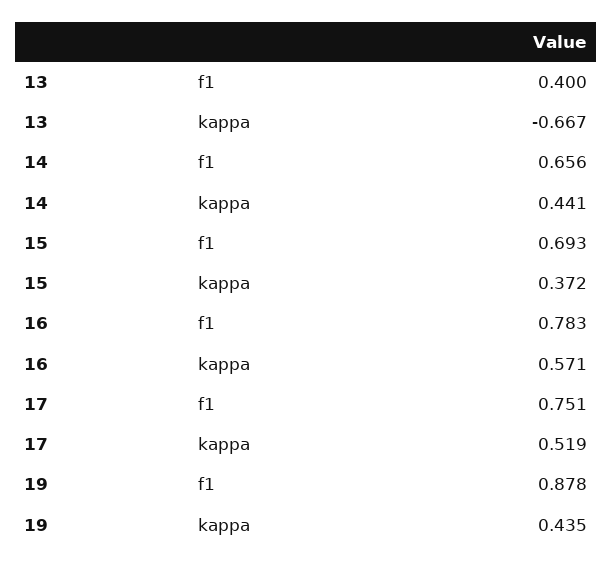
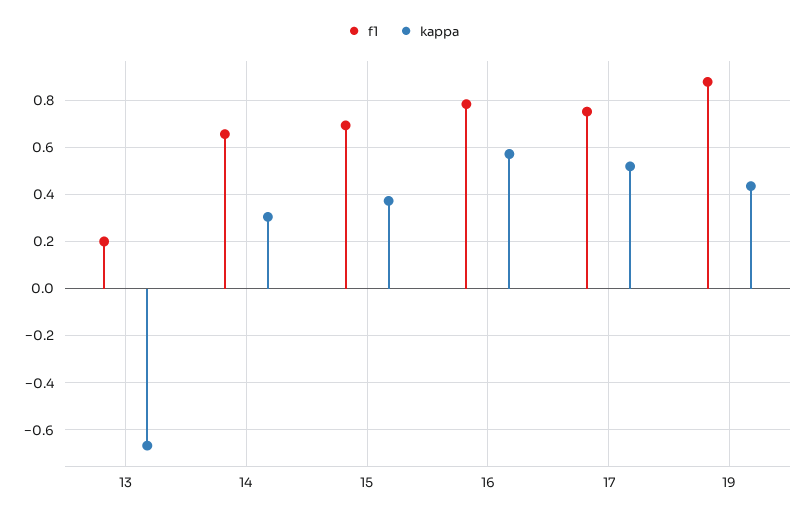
  {
    "f1": {
-     "13": 0.4,
+     "13": 0.2,
      "14": 0.656,
      "15": 0.693,
      "16": 0.783,
      "17": 0.751,
      "19": 0.878
    },
    "kappa": {
      "13": -0.667,
-     "14": 0.441,
+     "14": 0.3,
      "15": 0.372,
      "16": 0.571,
      "17": 0.519,
      "19": 0.435
    }
  }

